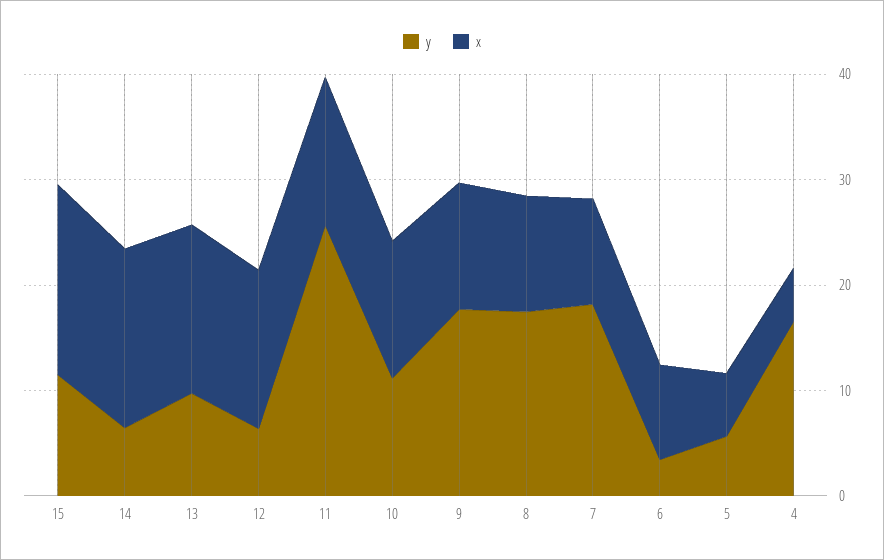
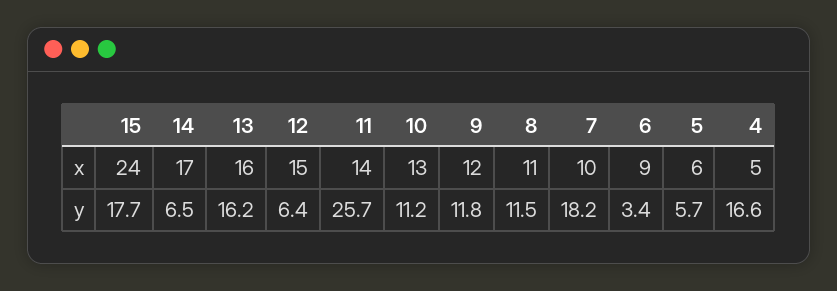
  {
    "y": {
-     "15": 12,
+     "15": 17.7,
      "14": 6.5,
-     "13": 10,
+     "13": 16.2,
      "12": 6.4,
      "11": 25.7,
      "10": 11.2,
-     "9": 18,
+     "9": 11.8,
-     "8": 18,
+     "8": 11.5,
      "7": 18.2,
      "6": 3.4,
      "5": 5.7,
      "4": 16.6
    },
    "x": {
-     "15": 18,
+     "15": 24,
      "14": 17,
      "13": 16,
      "12": 15,
      "11": 14,
      "10": 13,
      "9": 12,
      "8": 11,
      "7": 10,
      "6": 9,
      "5": 6,
      "4": 5
    }
  }

